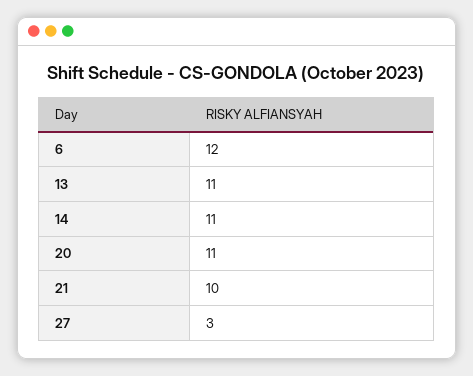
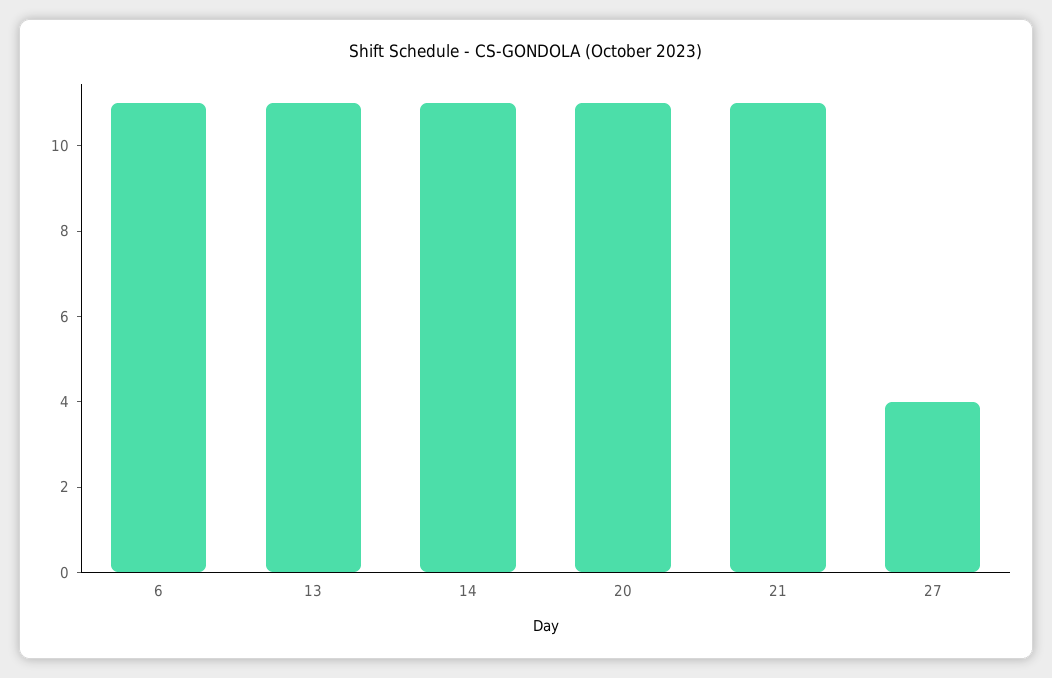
  {
-   "6": 12,
+   "6": 11,
    "13": 11,
    "14": 11,
    "20": 11,
-   "21": 10,
+   "21": 11,
-   "27": 3
+   "27": 4
  }

